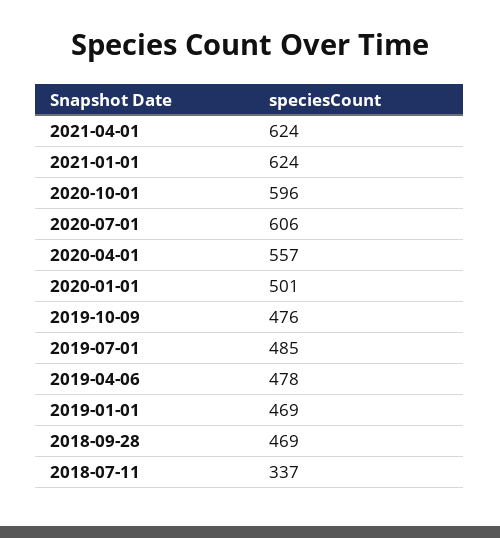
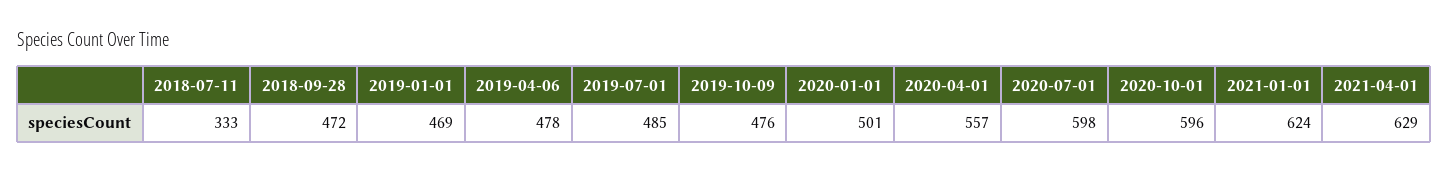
  {
-   "2021-04-01": 624,
+   "2021-04-01": 629,
    "2021-01-01": 624,
    "2020-10-01": 596,
-   "2020-07-01": 606,
+   "2020-07-01": 598,
    "2020-04-01": 557,
    "2020-01-01": 501,
    "2019-10-09": 476,
    "2019-07-01": 485,
    "2019-04-06": 478,
    "2019-01-01": 469,
-   "2018-09-28": 469,
+   "2018-09-28": 472,
-   "2018-07-11": 337
+   "2018-07-11": 333
  }

